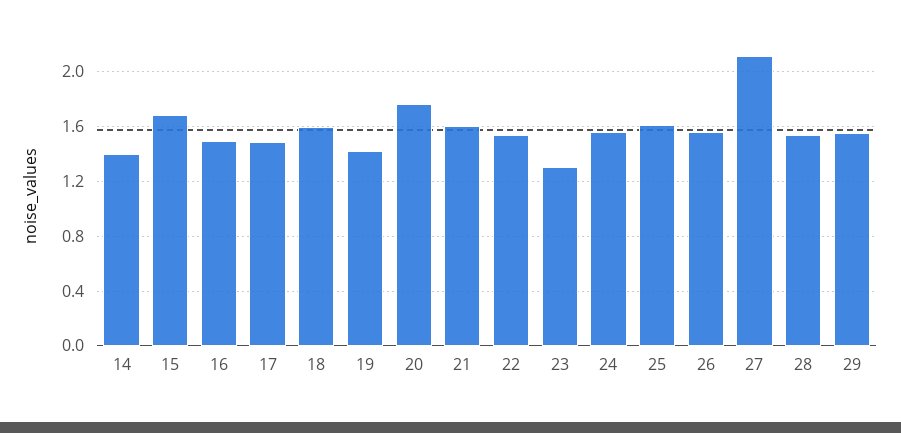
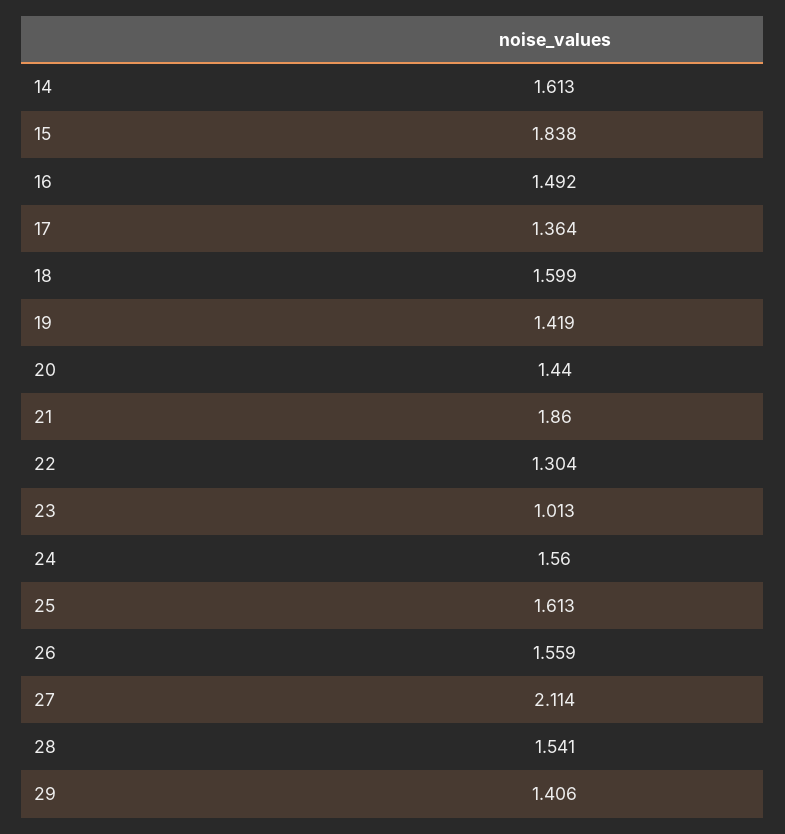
  {
-   "14": 1.4,
+   "14": 1.613,
-   "15": 1.7,
+   "15": 1.838,
    "16": 1.492,
-   "17": 1.5,
+   "17": 1.364,
    "18": 1.599,
    "19": 1.419,
-   "20": 1.75,
+   "20": 1.44,
-   "21": 1.6,
+   "21": 1.86,
-   "22": 1.55,
+   "22": 1.304,
-   "23": 1.3,
+   "23": 1.013,
    "24": 1.56,
    "25": 1.613,
    "26": 1.559,
    "27": 2.114,
    "28": 1.541,
-   "29": 1.55
+   "29": 1.406
  }

